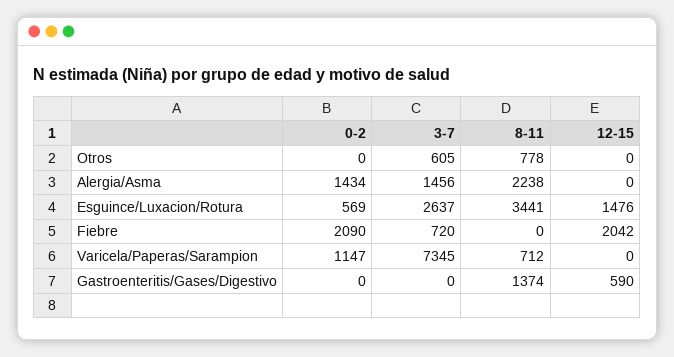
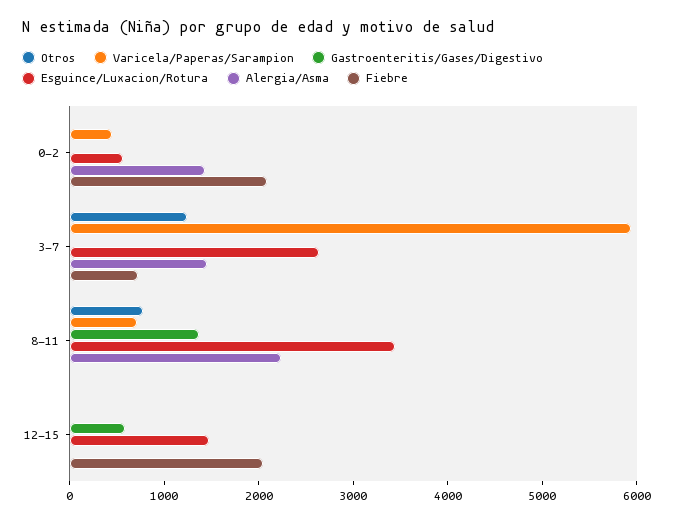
  {
    "Otros": {
      "0-2": 0,
-     "3-7": 605,
+     "3-7": 1200,
      "8-11": 778,
      "12-15": 0
    },
    "Alergia/Asma": {
      "0-2": 1434,
      "3-7": 1456,
      "8-11": 2238,
      "12-15": 0
    },
    "Esguince/Luxacion/Rotura": {
      "0-2": 569,
      "3-7": 2637,
      "8-11": 3441,
      "12-15": 1476
    },
    "Fiebre": {
      "0-2": 2090,
      "3-7": 720,
      "8-11": 0,
      "12-15": 2042
    },
    "Varicela/Paperas/Sarampion": {
-     "0-2": 1147,
+     "0-2": 400,
-     "3-7": 7345,
+     "3-7": 6000,
      "8-11": 712,
      "12-15": 0
    },
    "Gastroenteritis/Gases/Digestivo": {
      "0-2": 0,
      "3-7": 0,
      "8-11": 1374,
      "12-15": 590
    }
  }

